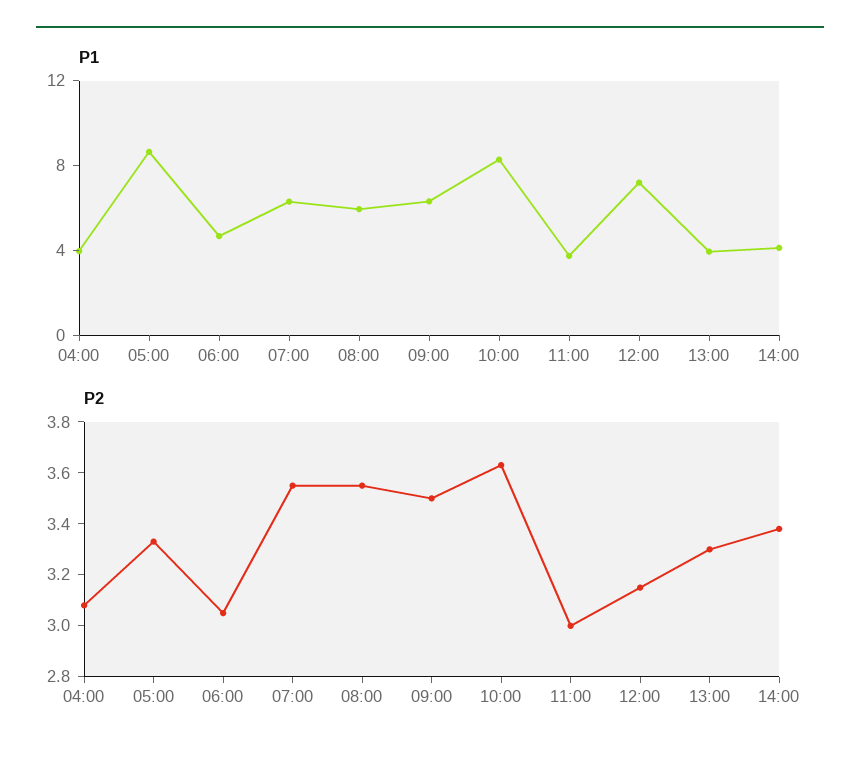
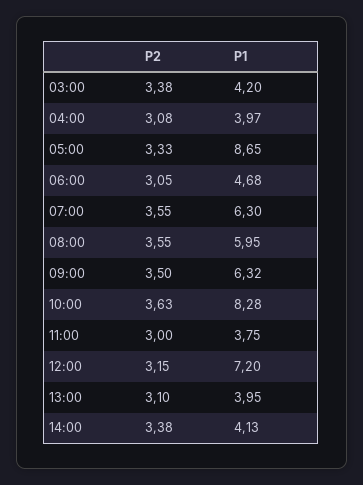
  {
    "P1": {
      "04:00": 3.97,
      "05:00": 8.65,
      "06:00": 4.68,
      "07:00": 6.3,
      "08:00": 5.95,
      "09:00": 6.32,
      "10:00": 8.28,
      "11:00": 3.75,
      "12:00": 7.2,
      "13:00": 3.95,
-     "14:00": 4.13
+     "14:00": 4.13,
+     "03:00": 4.2
    },
    "P2": {
      "04:00": 3.08,
      "05:00": 3.33,
      "06:00": 3.05,
      "07:00": 3.55,
      "08:00": 3.55,
      "09:00": 3.5,
      "10:00": 3.63,
      "11:00": 3,
      "12:00": 3.15,
-     "13:00": 3.3,
+     "13:00": 3.1,
-     "14:00": 3.38
+     "14:00": 3.38,
+     "03:00": 3.38
    }
  }

